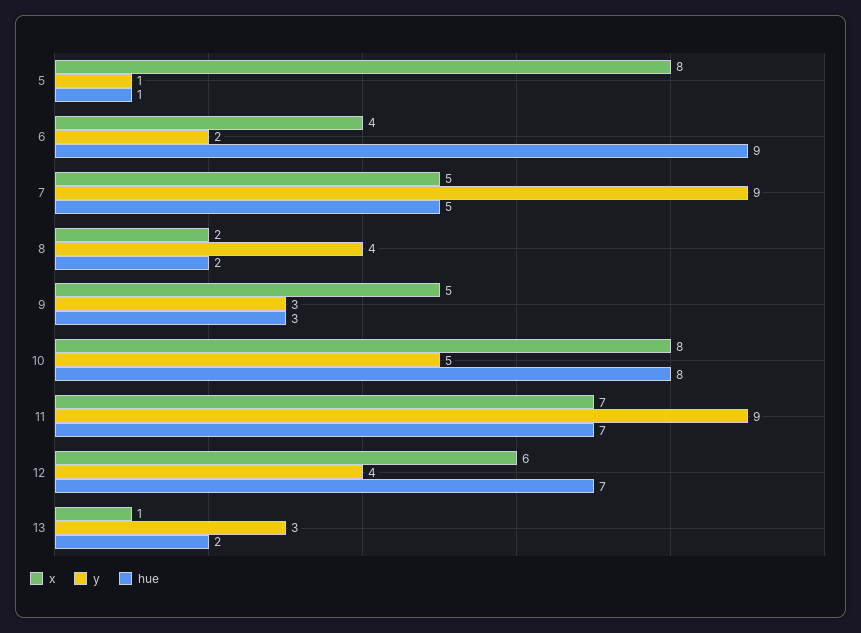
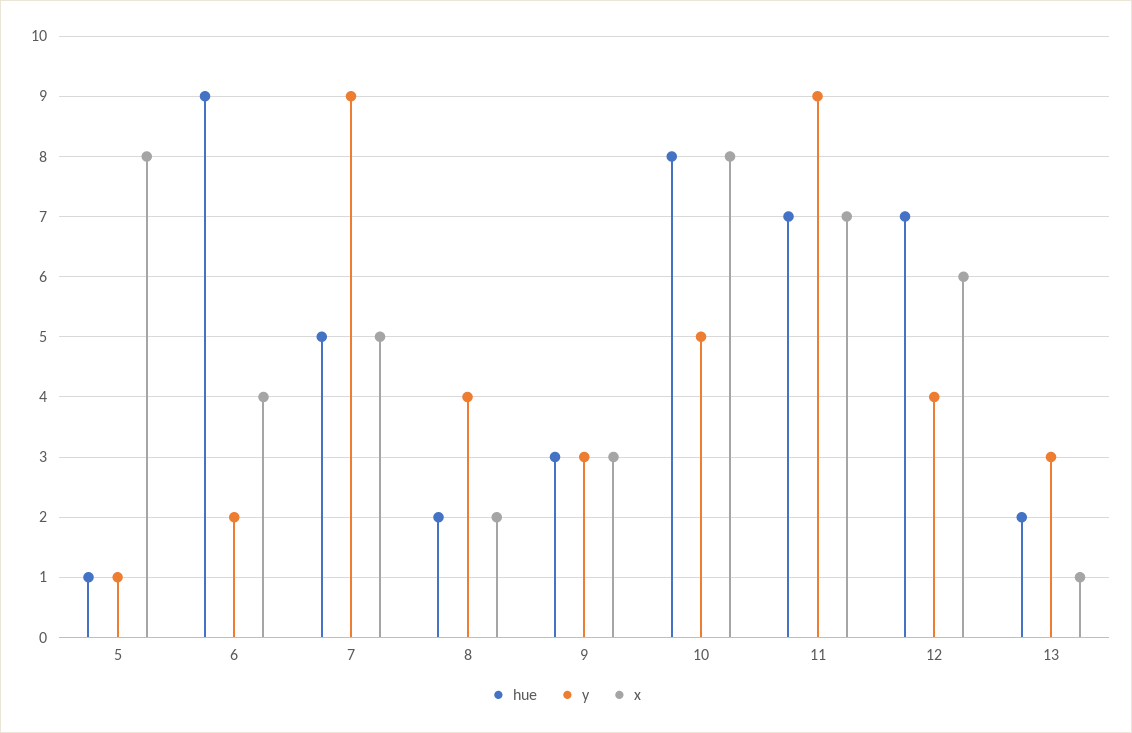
  {
    "x": {
      "5": 8,
      "6": 4,
      "7": 5,
      "8": 2,
-     "9": 5,
+     "9": 3,
      "10": 8,
      "11": 7,
      "12": 6,
      "13": 1
    },
    "y": {
      "5": 1,
      "6": 2,
      "7": 9,
      "8": 4,
      "9": 3,
      "10": 5,
      "11": 9,
      "12": 4,
      "13": 3
    },
    "hue": {
      "5": 1,
      "6": 9,
      "7": 5,
      "8": 2,
      "9": 3,
      "10": 8,
      "11": 7,
      "12": 7,
      "13": 2
    }
  }

